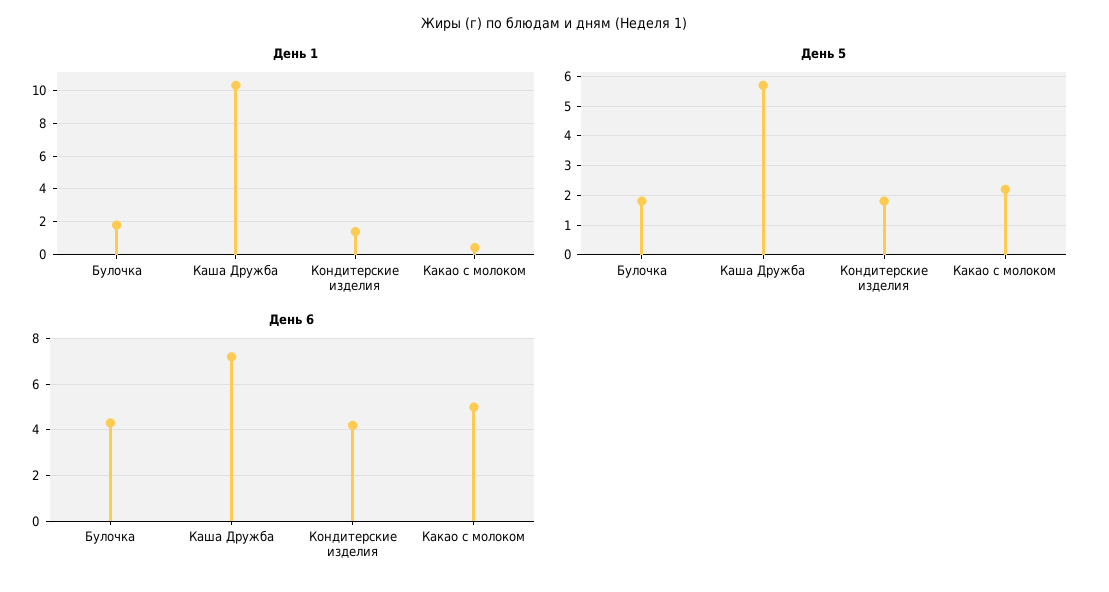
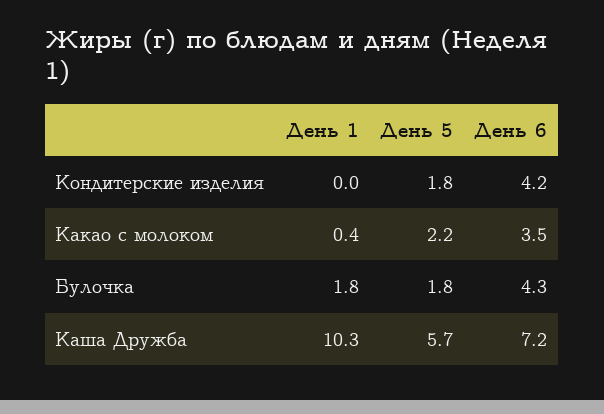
  {
    "День 1": {
      "Булочка": 1.8,
      "Каша Дружба": 10.3,
-     "Кондитерские изделия": 1.5,
+     "Кондитерские изделия": 0,
      "Какао с молоком": 0.4
    },
    "День 5": {
      "Булочка": 1.8,
      "Каша Дружба": 5.7,
      "Кондитерские изделия": 1.8,
      "Какао с молоком": 2.2
    },
    "День 6": {
      "Булочка": 4.3,
      "Каша Дружба": 7.2,
      "Кондитерские изделия": 4.2,
-     "Какао с молоком": 5
+     "Какао с молоком": 3.5
    }
  }

